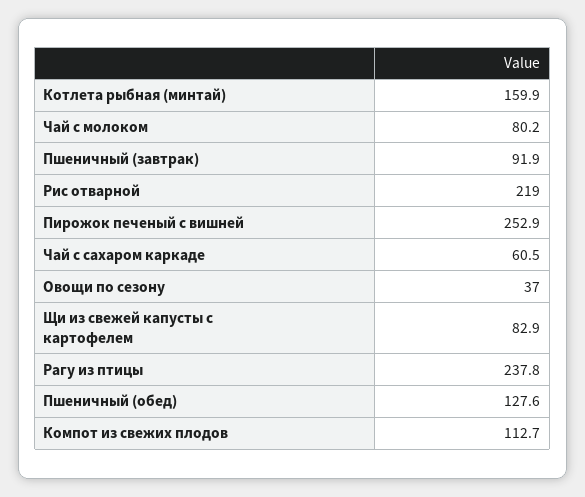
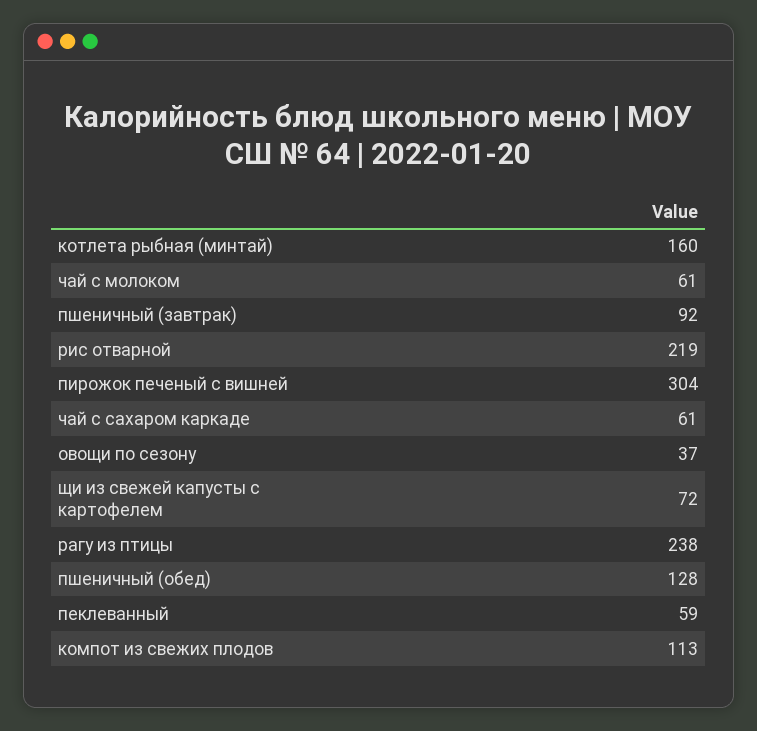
  {
    "Котлета рыбная (минтай)": 159.9,
-   "Чай с молоком": 80.2,
+   "Чай с молоком": 61,
    "Пшеничный (завтрак)": 91.9,
    "Рис отварной": 219,
-   "Пирожок печеный с вишней": 252.9,
+   "Пирожок печеный с вишней": 304,
    "Чай с сахаром каркаде": 60.5,
    "Овощи по сезону": 37,
-   "Щи из свежей капусты с картофелем": 82.9,
+   "Щи из свежей капусты с картофелем": 72,
    "Рагу из птицы": 237.8,
    "Пшеничный (обед)": 127.6,
-   "Компот из свежих плодов": 112.7
+   "Компот из свежих плодов": 112.7,
+   "пеклеванный": 59
  }

